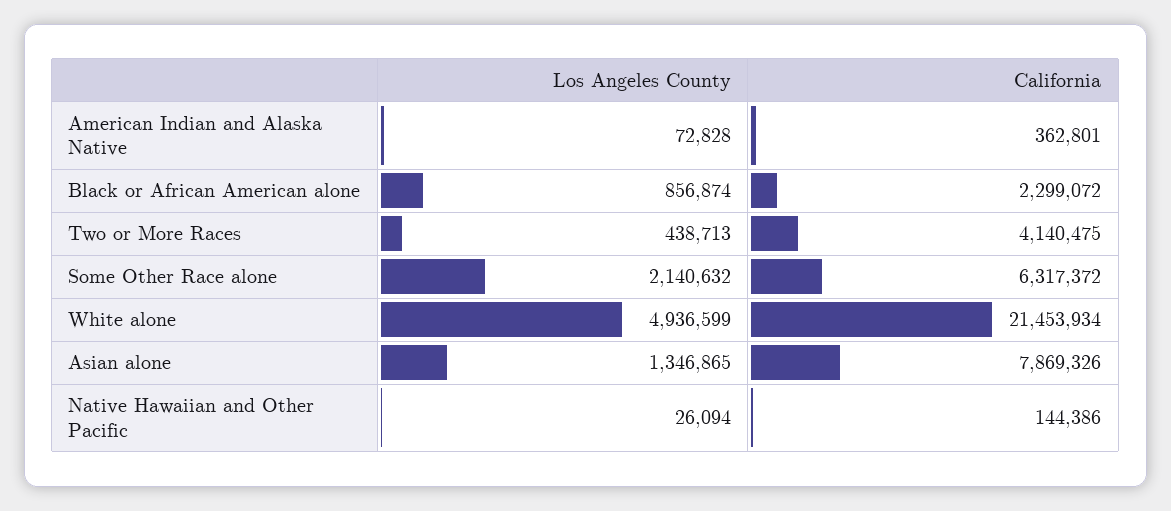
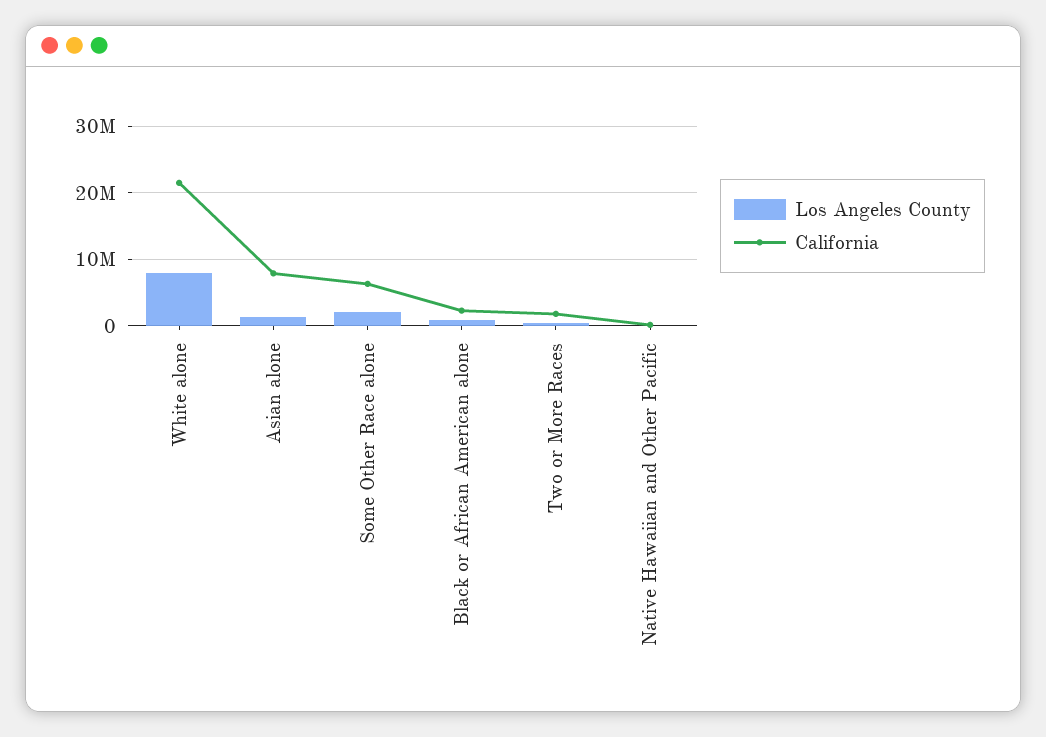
  {
    "Los Angeles County": {
-     "American Indian and Alaska Native": 72828,
      "Black or African American alone": 856874,
      "Two or More Races": 438713,
      "Some Other Race alone": 2140632,
-     "White alone": 4936599,
+     "White alone": 8000000,
      "Asian alone": 1346865,
      "Native Hawaiian and Other Pacific": 26094
    },
    "California": {
-     "American Indian and Alaska Native": 362801,
      "Black or African American alone": 2299072,
-     "Two or More Races": 4140475,
+     "Two or More Races": 2000000,
      "Some Other Race alone": 6317372,
      "White alone": 21453934,
      "Asian alone": 7869326,
      "Native Hawaiian and Other Pacific": 144386
    }
  }

